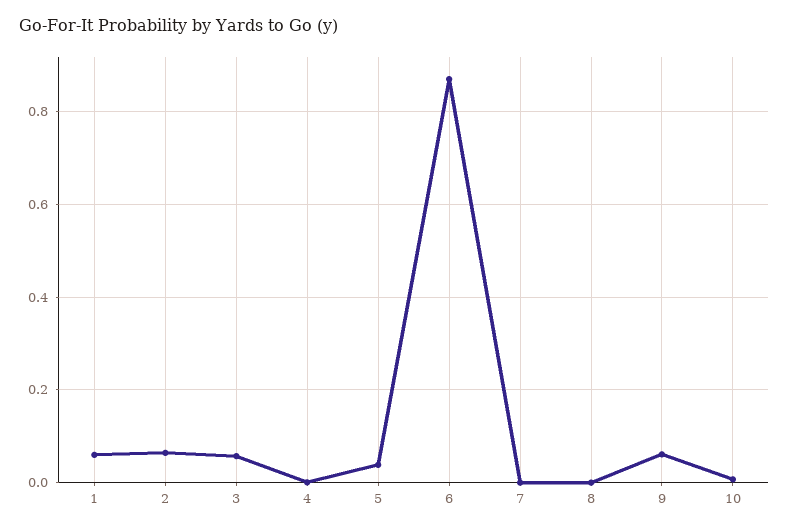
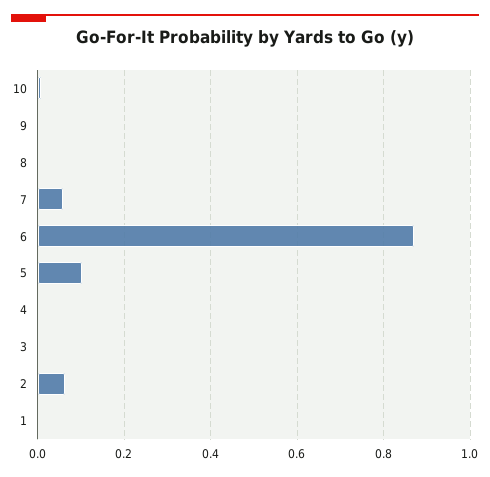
  {
-   "1": 0.06,
+   "1": 0,
    "2": 0.06,
-   "3": 0.06,
+   "3": 0,
    "4": 0,
-   "5": 0.04,
+   "5": 0.1,
    "6": 0.88,
-   "7": 0,
+   "7": 0.06,
    "8": 0,
-   "9": 0.06,
+   "9": 0,
    "10": 0
  }

